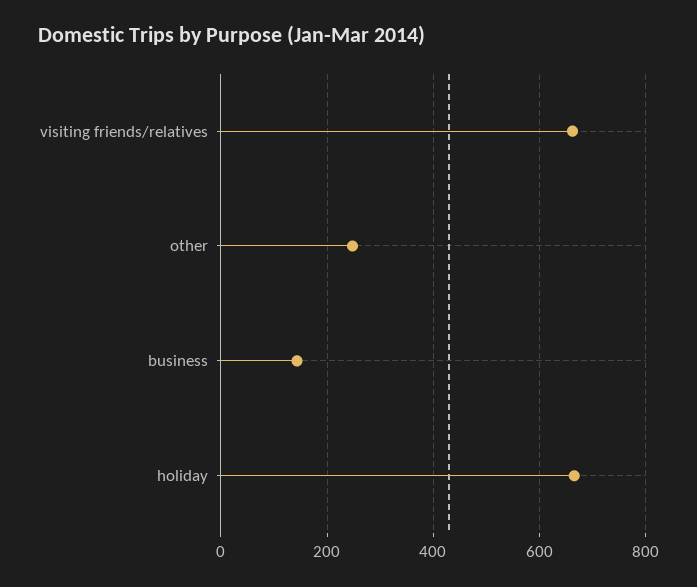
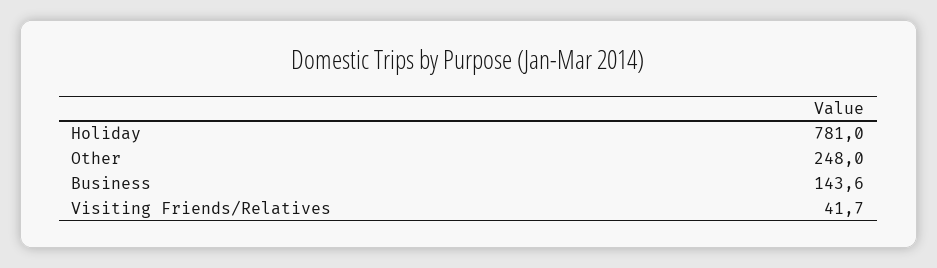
  {
-   "visiting friends/relatives": 660,
+   "visiting friends/relatives": 41.7,
    "other": 248,
    "business": 143.6,
-   "holiday": 660
+   "holiday": 781
  }

